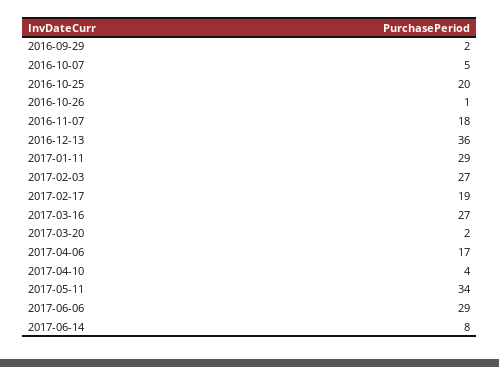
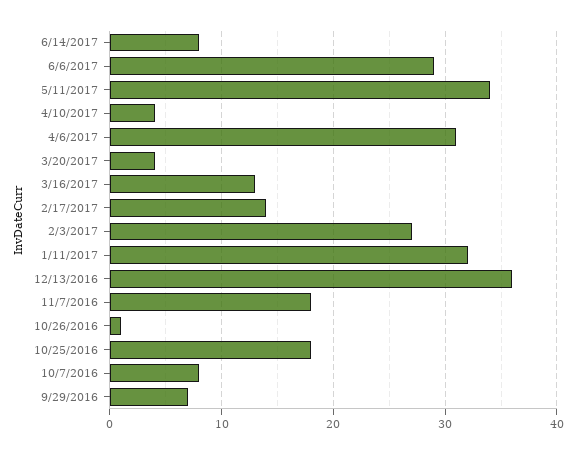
  {
-   "2016-09-29": 2,
+   "2016-09-29": 7,
-   "2016-10-07": 5,
+   "2016-10-07": 8,
-   "2016-10-25": 20,
+   "2016-10-25": 18,
    "2016-10-26": 1,
    "2016-11-07": 18,
    "2016-12-13": 36,
-   "2017-01-11": 29,
+   "2017-01-11": 32,
    "2017-02-03": 27,
-   "2017-02-17": 19,
+   "2017-02-17": 14,
-   "2017-03-16": 27,
+   "2017-03-16": 13,
-   "2017-03-20": 2,
+   "2017-03-20": 4,
-   "2017-04-06": 17,
+   "2017-04-06": 31,
    "2017-04-10": 4,
    "2017-05-11": 34,
    "2017-06-06": 29,
    "2017-06-14": 8
  }

